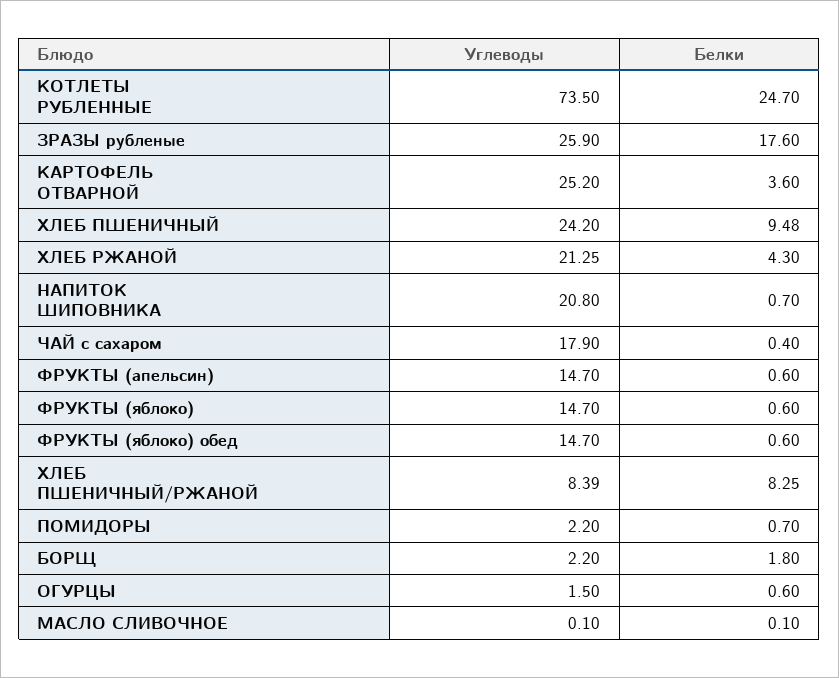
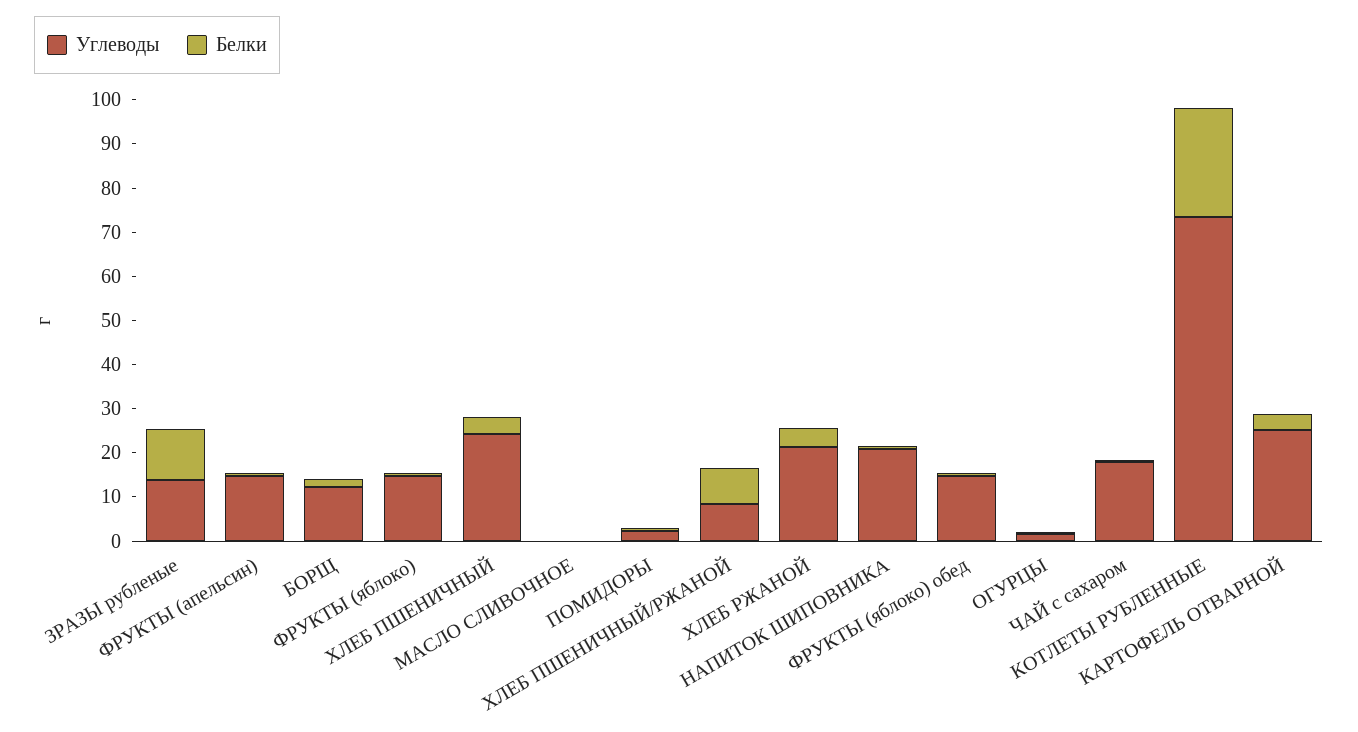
  {
    "Углеводы": {
      "КОТЛЕТЫ РУБЛЕННЫЕ": 73.5,
-     "ЗРАЗЫ рубленые": 25.9,
+     "ЗРАЗЫ рубленые": 14,
      "КАРТОФЕЛЬ ОТВАРНОЙ": 25.2,
      "ХЛЕБ ПШЕНИЧНЫЙ": 24.2,
      "ХЛЕБ РЖАНОЙ": 21.25,
      "НАПИТОК ШИПОВНИКА": 20.8,
      "ЧАЙ с сахаром": 17.9,
      "ФРУКТЫ (апельсин)": 14.7,
      "ФРУКТЫ (яблоко)": 14.7,
      "ФРУКТЫ (яблоко) обед": 14.7,
      "ХЛЕБ ПШЕНИЧНЫЙ/РЖАНОЙ": 8.39,
      "ПОМИДОРЫ": 2.2,
-     "БОРЩ": 2.2,
+     "БОРЩ": 12,
      "ОГУРЦЫ": 1.5,
      "МАСЛО СЛИВОЧНОЕ": 0.1
    },
    "Белки": {
      "КОТЛЕТЫ РУБЛЕННЫЕ": 24.7,
-     "ЗРАЗЫ рубленые": 17.6,
+     "ЗРАЗЫ рубленые": 12,
      "КАРТОФЕЛЬ ОТВАРНОЙ": 3.6,
-     "ХЛЕБ ПШЕНИЧНЫЙ": 9.48,
+     "ХЛЕБ ПШЕНИЧНЫЙ": 4,
      "ХЛЕБ РЖАНОЙ": 4.3,
      "НАПИТОК ШИПОВНИКА": 0.7,
      "ЧАЙ с сахаром": 0.4,
      "ФРУКТЫ (апельсин)": 0.6,
      "ФРУКТЫ (яблоко)": 0.6,
      "ФРУКТЫ (яблоко) обед": 0.6,
      "ХЛЕБ ПШЕНИЧНЫЙ/РЖАНОЙ": 8.25,
      "ПОМИДОРЫ": 0.7,
      "БОРЩ": 1.8,
      "ОГУРЦЫ": 0.6,
      "МАСЛО СЛИВОЧНОЕ": 0.1
    }
  }

